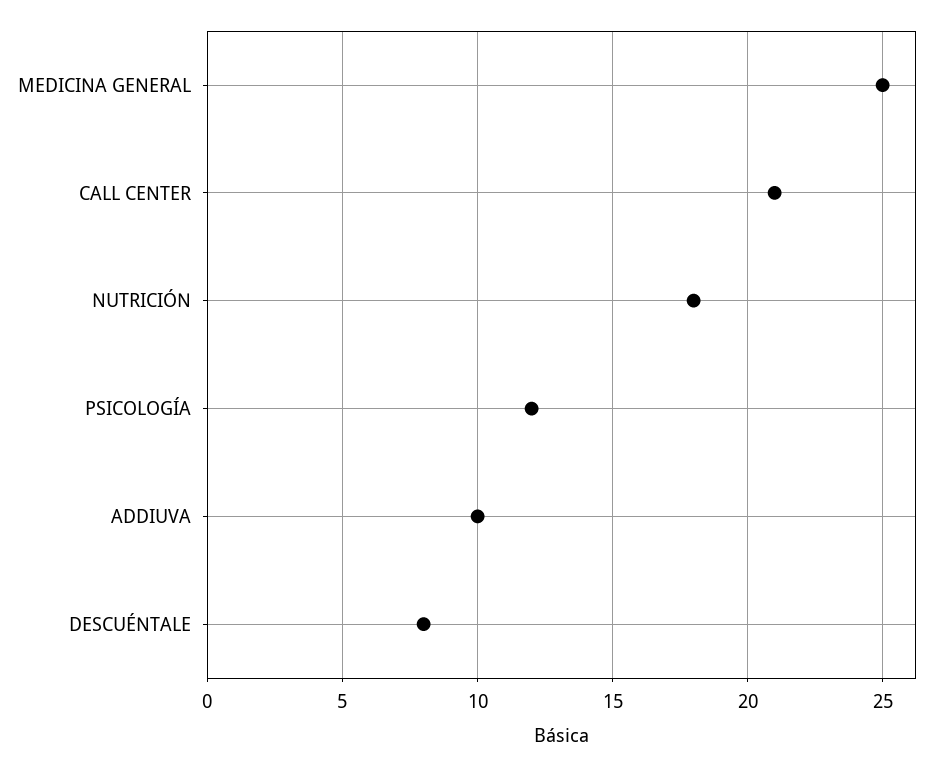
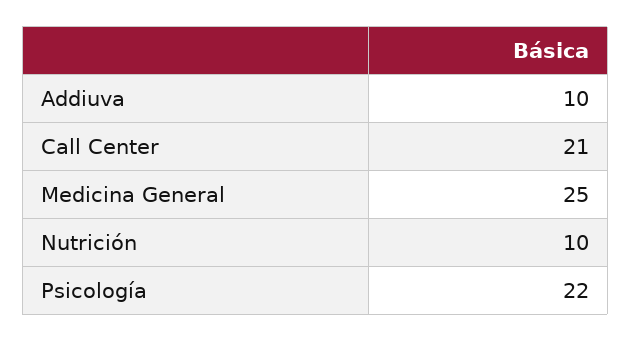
  {
    "MEDICINA GENERAL": 25,
    "CALL CENTER": 21,
-   "NUTRICIÓN": 18,
+   "NUTRICIÓN": 10,
-   "PSICOLOGÍA": 12,
+   "PSICOLOGÍA": 22,
-   "ADDIUVA": 10,
+   "ADDIUVA": 10
-   "DESCUÉNTALE": 8
  }

